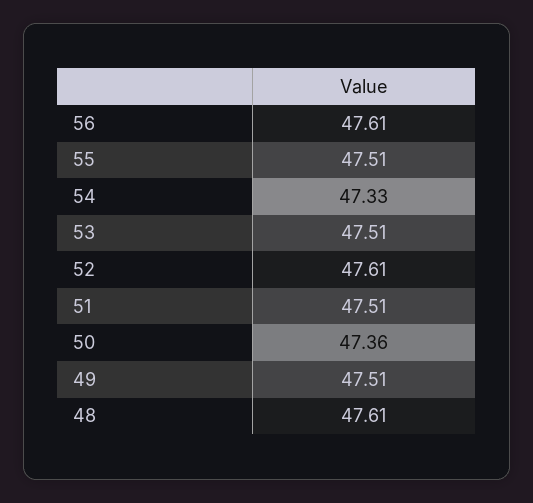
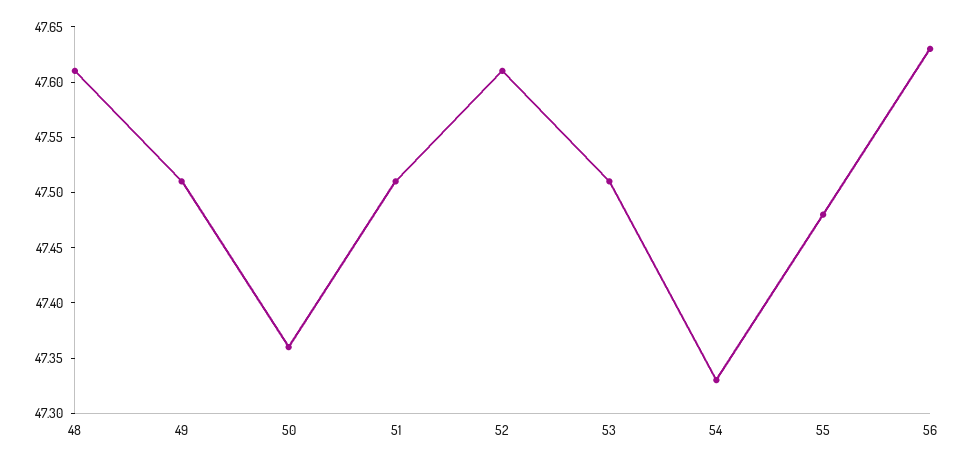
  {
-   "56": 47.61,
+   "56": 47.63,
-   "55": 47.51,
+   "55": 47.48,
    "54": 47.33,
    "53": 47.51,
    "52": 47.61,
    "51": 47.51,
    "50": 47.36,
    "49": 47.51,
    "48": 47.61
  }

